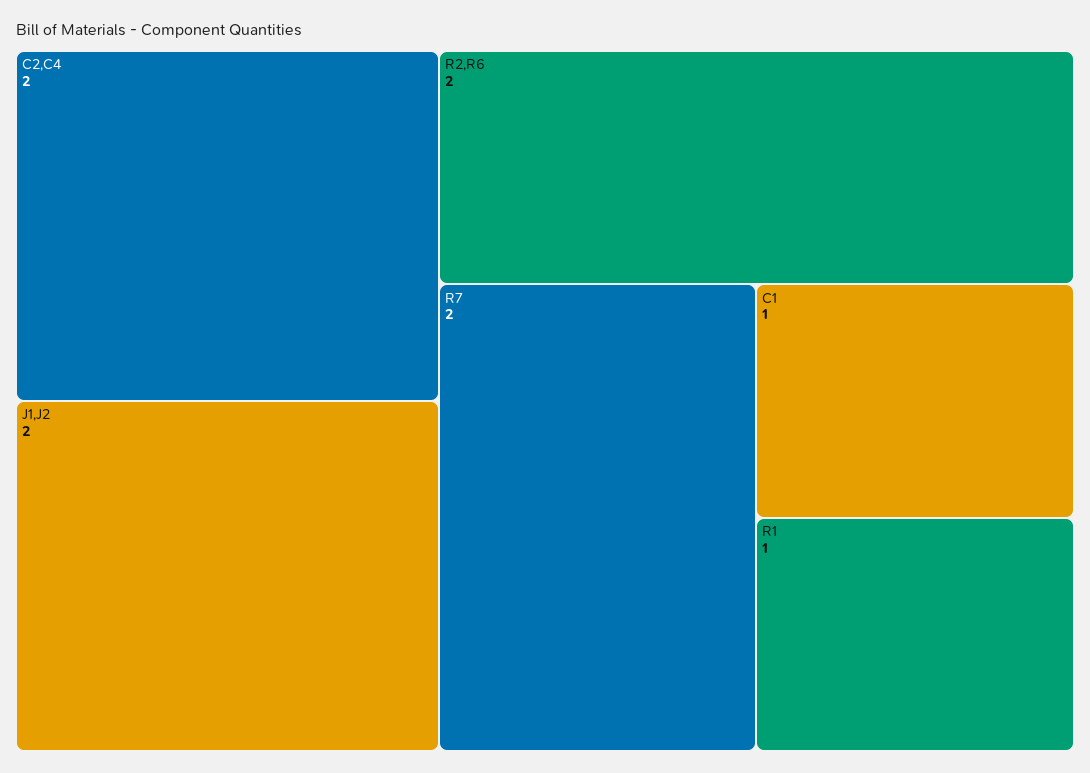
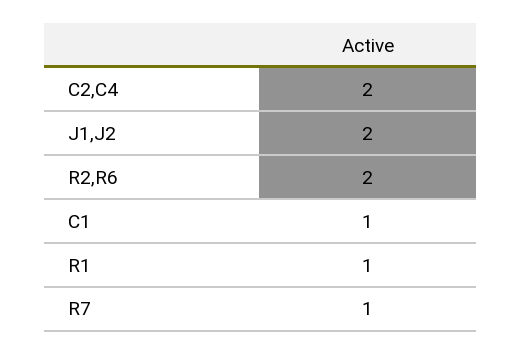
  {
    "C2,C4": 2,
    "J1,J2": 2,
    "R2,R6": 2,
-   "R7": 2,
+   "R7": 1,
    "C1": 1,
    "R1": 1
  }

